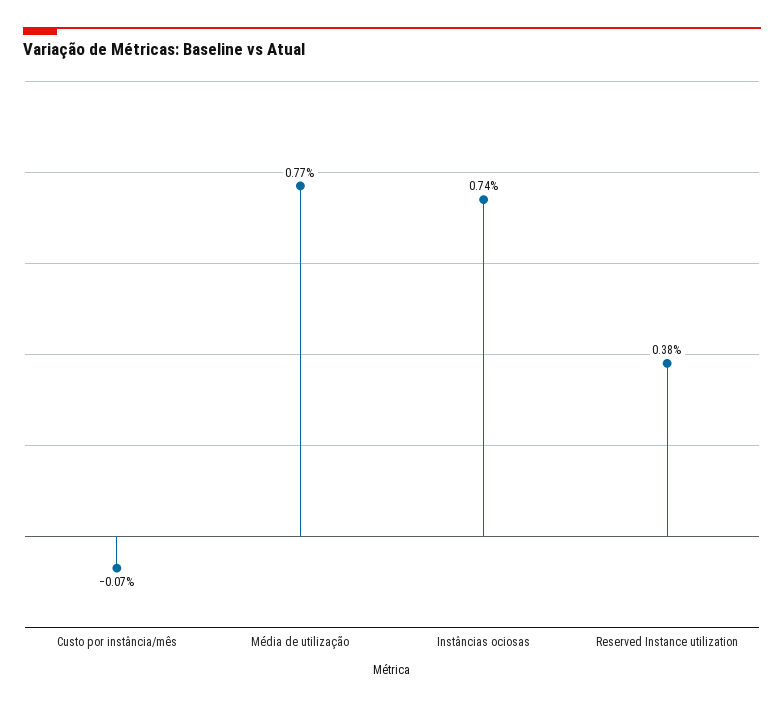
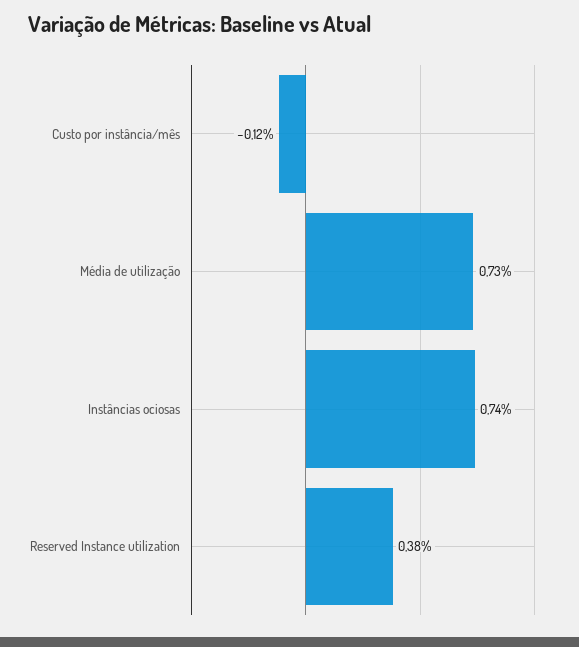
  {
-   "Custo por instância/mês": -0.07,
+   "Custo por instância/mês": -0.12,
-   "Média de utilização": 0.77,
+   "Média de utilização": 0.73,
    "Instâncias ociosas": 0.74,
    "Reserved Instance utilization": 0.38
  }

